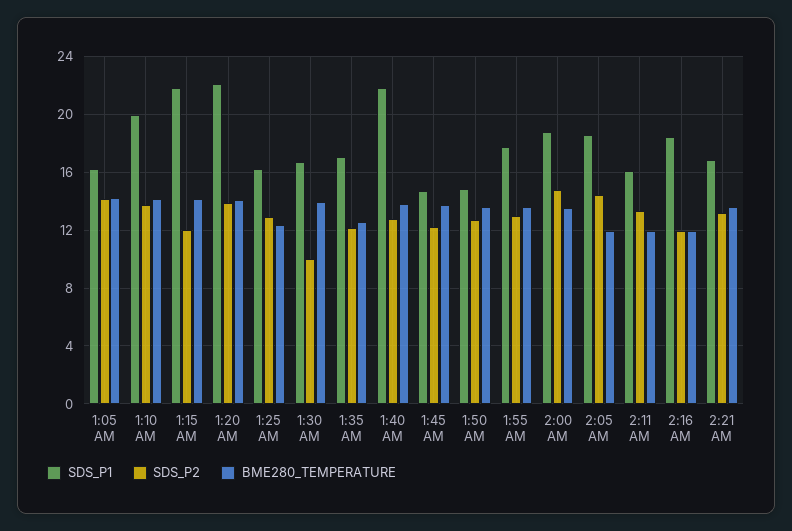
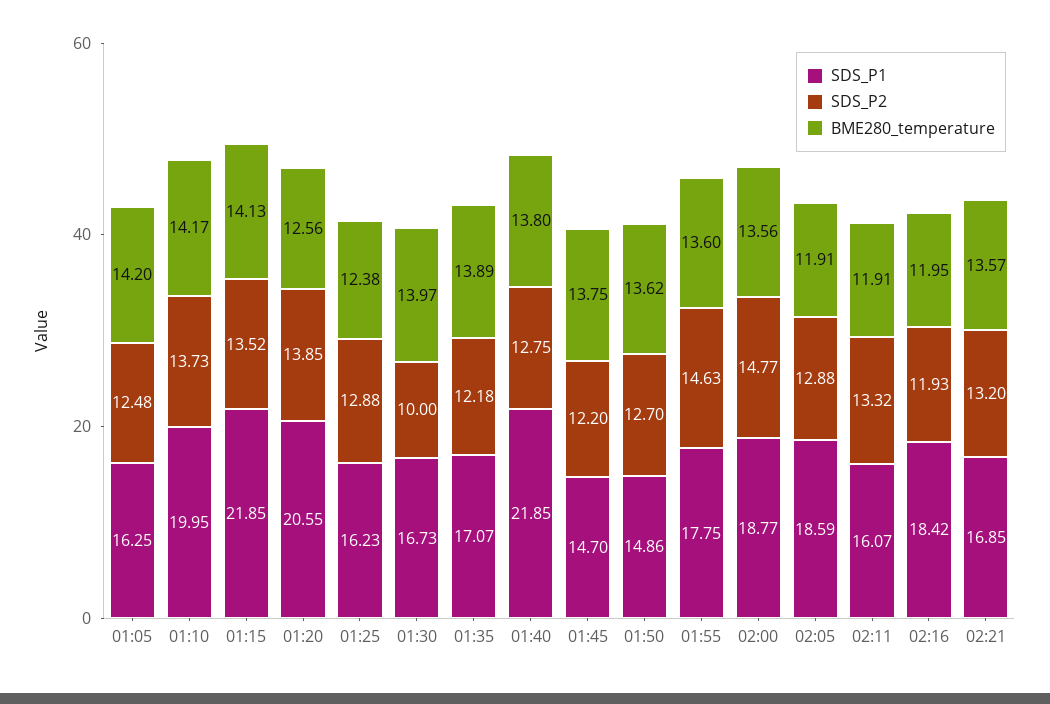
  {
    "SDS_P1": {
      "1:05 AM": 16.25,
      "1:10 AM": 19.95,
      "1:15 AM": 21.85,
-     "1:20 AM": 22,
+     "1:20 AM": 20.55,
      "1:25 AM": 16.23,
      "1:30 AM": 16.73,
      "1:35 AM": 17.07,
      "1:40 AM": 21.85,
      "1:45 AM": 14.7,
      "1:50 AM": 14.86,
      "1:55 AM": 17.75,
      "2:00 AM": 18.77,
      "2:05 AM": 18.59,
      "2:11 AM": 16.07,
      "2:16 AM": 18.42,
      "2:21 AM": 16.85
    },
    "SDS_P2": {
-     "1:05 AM": 14,
+     "1:05 AM": 12.48,
      "1:10 AM": 13.73,
-     "1:15 AM": 12,
+     "1:15 AM": 13.52,
      "1:20 AM": 13.85,
      "1:25 AM": 12.88,
      "1:30 AM": 10,
      "1:35 AM": 12.18,
      "1:40 AM": 12.75,
      "1:45 AM": 12.2,
      "1:50 AM": 12.7,
-     "1:55 AM": 13,
+     "1:55 AM": 14.63,
      "2:00 AM": 14.77,
-     "2:05 AM": 14.5,
+     "2:05 AM": 12.88,
      "2:11 AM": 13.32,
      "2:16 AM": 11.93,
      "2:21 AM": 13.2
    },
    "BME280_TEMPERATURE": {
      "1:05 AM": 14.2,
      "1:10 AM": 14.17,
      "1:15 AM": 14.13,
-     "1:20 AM": 14,
+     "1:20 AM": 12.56,
      "1:25 AM": 12.38,
      "1:30 AM": 13.97,
-     "1:35 AM": 12.5,
+     "1:35 AM": 13.89,
      "1:40 AM": 13.8,
      "1:45 AM": 13.75,
      "1:50 AM": 13.62,
      "1:55 AM": 13.6,
      "2:00 AM": 13.56,
      "2:05 AM": 11.91,
      "2:11 AM": 11.91,
      "2:16 AM": 11.95,
      "2:21 AM": 13.57
    }
  }

